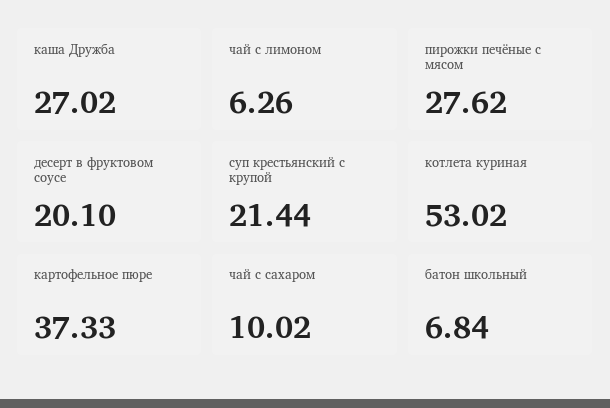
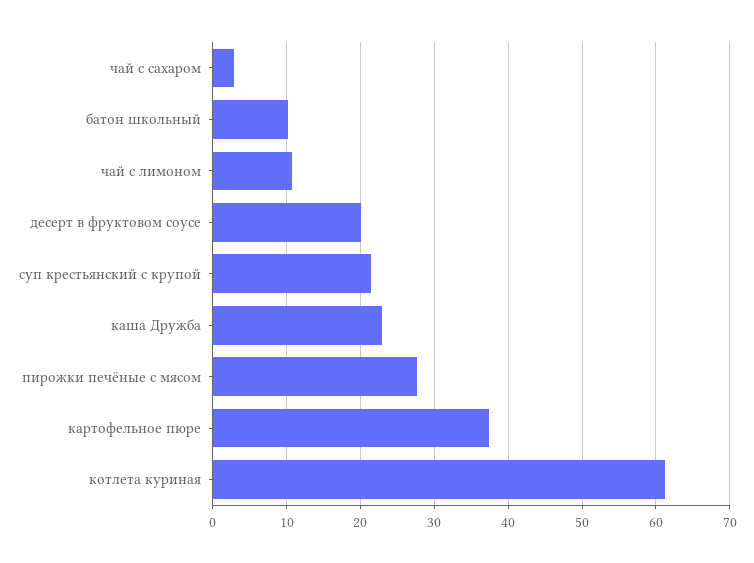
  {
-   "каша Дружба": 27.02,
+   "каша Дружба": 23,
-   "чай с лимоном": 6.26,
+   "чай с лимоном": 11,
    "пирожки печёные с мясом": 27.62,
    "десерт в фруктовом соусе": 20.1,
    "суп крестьянский с крупой": 21.44,
-   "котлета куриная": 53.02,
+   "котлета куриная": 61,
    "картофельное пюре": 37.33,
-   "чай с сахаром": 10.02,
+   "чай с сахаром": 3,
-   "батон школьный": 6.84
+   "батон школьный": 10
  }

